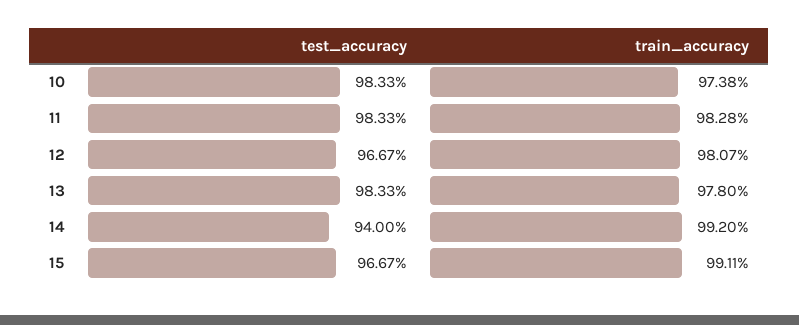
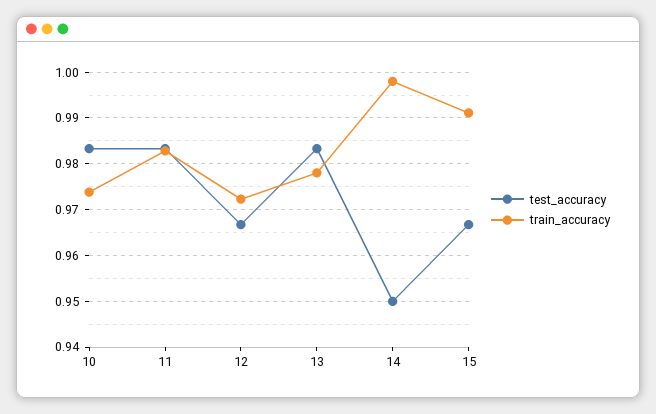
  {
    "test_accuracy": {
      "10": 0.9833,
      "11": 0.9833,
      "12": 0.9667,
      "13": 0.9833,
-     "14": 0.94,
+     "14": 0.95,
      "15": 0.9667
    },
    "train_accuracy": {
      "10": 0.9738,
      "11": 0.9828,
-     "12": 0.9807,
+     "12": 0.972,
      "13": 0.978,
-     "14": 0.992,
+     "14": 0.998,
      "15": 0.9911
    }
  }

